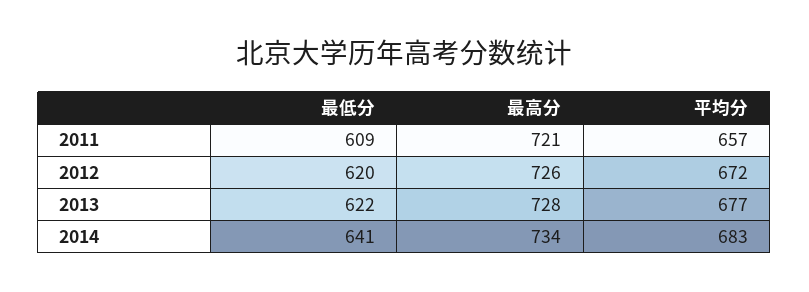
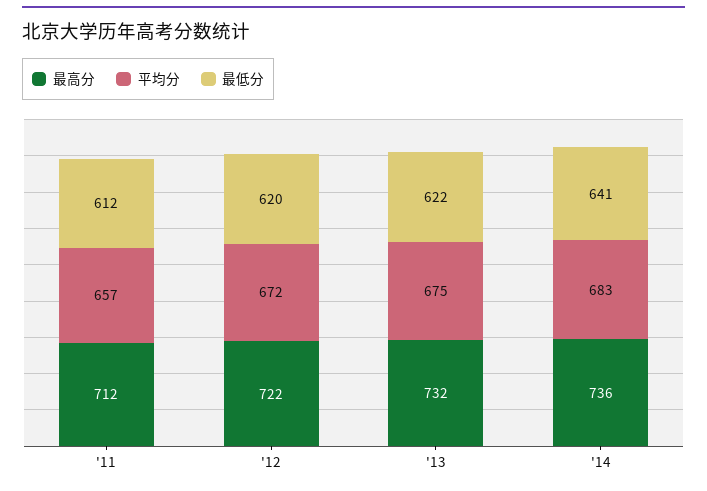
  {
    "最低分": {
-     "2011": 609,
+     "2011": 612,
      "2012": 620,
      "2013": 622,
      "2014": 641
    },
    "最高分": {
-     "2011": 721,
+     "2011": 712,
-     "2012": 726,
+     "2012": 722,
-     "2013": 728,
+     "2013": 732,
-     "2014": 734
+     "2014": 736
    },
    "平均分": {
      "2011": 657,
      "2012": 672,
-     "2013": 677,
+     "2013": 675,
      "2014": 683
    }
  }

